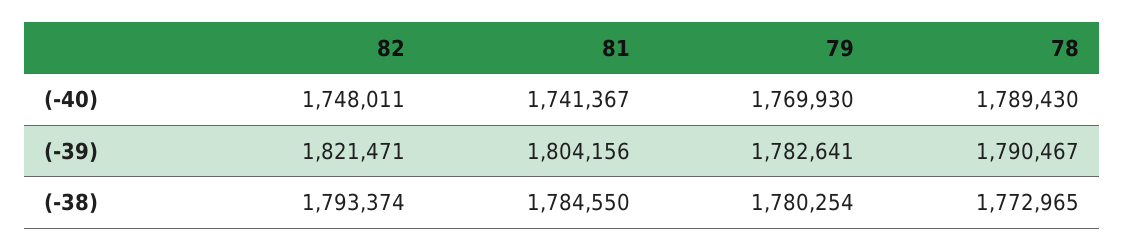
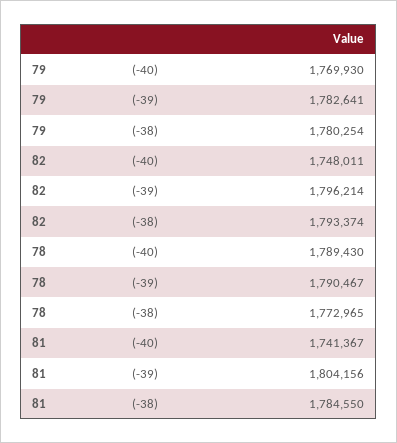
  {
    "82": {
      "(-40)": 1748011,
-     "(-39)": 1821471,
+     "(-39)": 1796214,
      "(-38)": 1793374
    },
    "81": {
      "(-40)": 1741367,
      "(-39)": 1804156,
      "(-38)": 1784550
    },
    "79": {
      "(-40)": 1769930,
      "(-39)": 1782641,
      "(-38)": 1780254
    },
    "78": {
      "(-40)": 1789430,
      "(-39)": 1790467,
      "(-38)": 1772965
    }
  }

